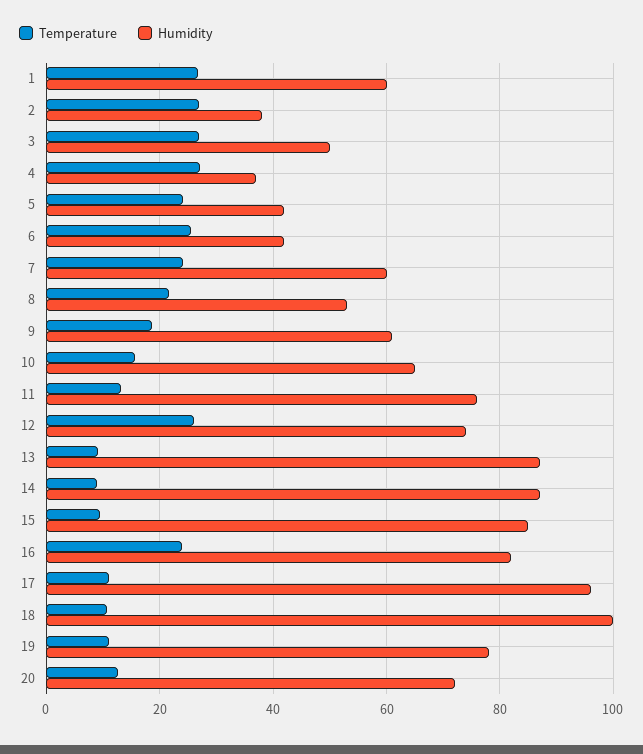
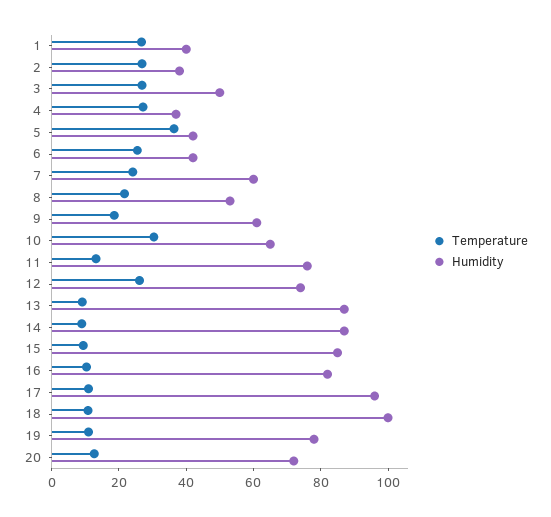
  {
    "Temperature": {
      "1": 26,
      "2": 26,
      "3": 26,
      "4": 28,
-     "5": 24,
+     "5": 35,
      "6": 26,
      "7": 24,
      "8": 22,
      "9": 18,
-     "10": 16,
+     "10": 30,
      "11": 14,
      "12": 26,
      "13": 10,
      "14": 10,
      "15": 10,
-     "16": 24,
+     "16": 10,
      "17": 12,
      "18": 10,
      "19": 12,
      "20": 12
    },
    "Humidity": {
-     "1": 60,
+     "1": 40,
      "2": 38,
      "3": 50,
      "4": 38,
      "5": 42,
      "6": 42,
      "7": 60,
      "8": 54,
      "9": 62,
      "10": 66,
      "11": 76,
      "12": 74,
      "13": 88,
      "14": 88,
      "15": 86,
      "16": 82,
      "17": 96,
      "18": 100,
      "19": 78,
      "20": 72
    }
  }

